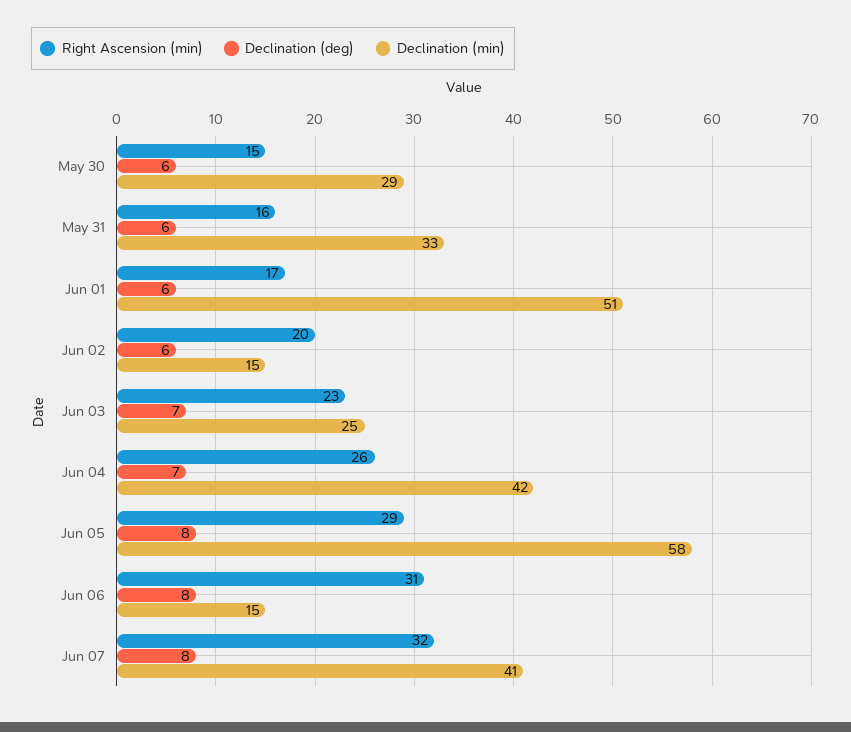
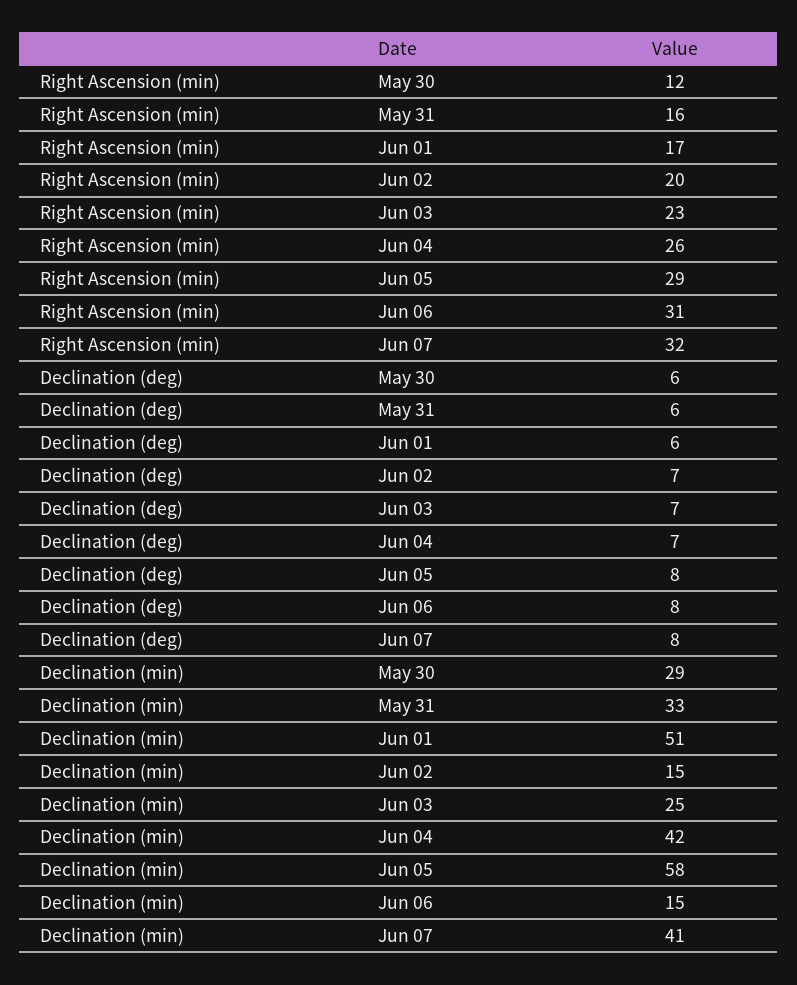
  {
    "Right Ascension (min)": {
-     "May 30": 15,
+     "May 30": 12,
      "May 31": 16,
      "Jun 01": 17,
      "Jun 02": 20,
      "Jun 03": 23,
      "Jun 04": 26,
      "Jun 05": 29,
      "Jun 06": 31,
      "Jun 07": 32
    },
    "Declination (deg)": {
      "May 30": 6,
      "May 31": 6,
      "Jun 01": 6,
-     "Jun 02": 6,
+     "Jun 02": 7,
      "Jun 03": 7,
      "Jun 04": 7,
      "Jun 05": 8,
      "Jun 06": 8,
      "Jun 07": 8
    },
    "Declination (min)": {
      "May 30": 29,
      "May 31": 33,
      "Jun 01": 51,
      "Jun 02": 15,
      "Jun 03": 25,
      "Jun 04": 42,
      "Jun 05": 58,
      "Jun 06": 15,
      "Jun 07": 41
    }
  }

